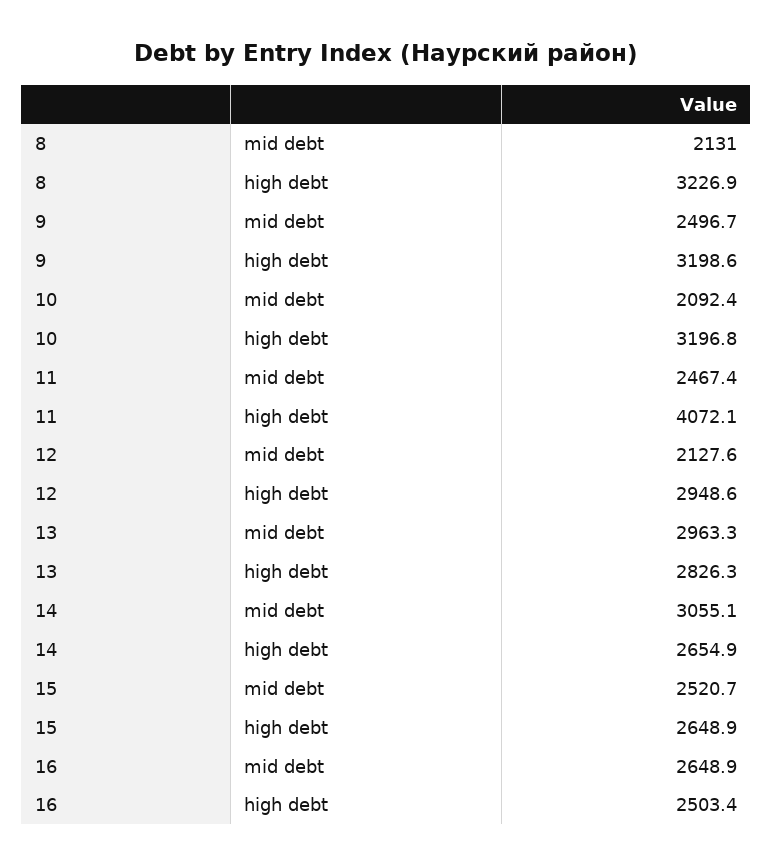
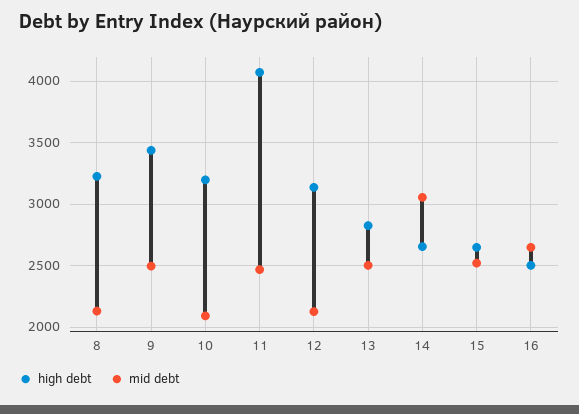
  {
    "mid debt": {
      "8": 2131,
      "9": 2496.7,
      "10": 2092.4,
      "11": 2467.4,
      "12": 2127.6,
-     "13": 2963.3,
+     "13": 2500,
      "14": 3055.1,
      "15": 2520.7,
      "16": 2648.9
    },
    "high debt": {
      "8": 3226.9,
-     "9": 3198.6,
+     "9": 3450,
      "10": 3196.8,
      "11": 4072.1,
-     "12": 2948.6,
+     "12": 3150,
      "13": 2826.3,
      "14": 2654.9,
      "15": 2648.9,
      "16": 2503.4
    }
  }

